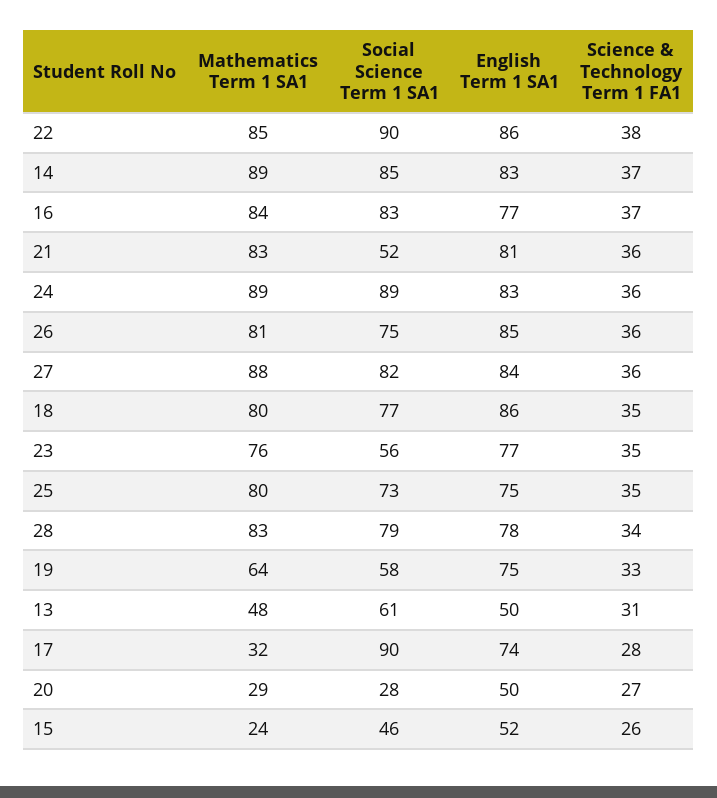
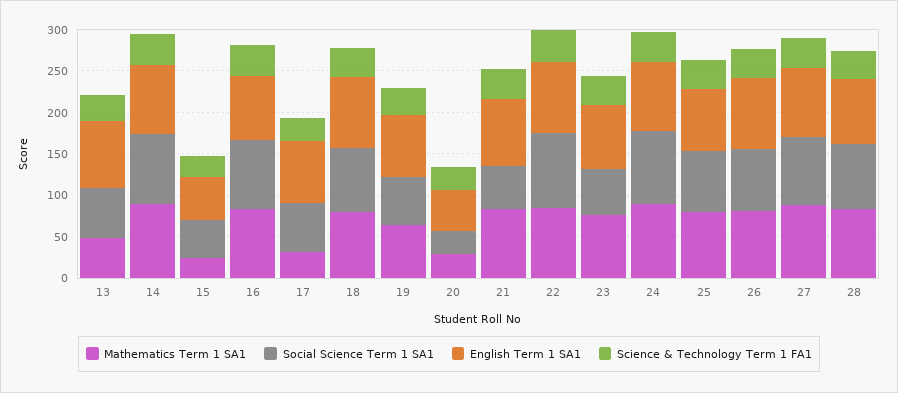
  {
    "Mathematics Term 1 SA1": {
      "22": 85,
      "14": 89,
      "16": 84,
      "21": 83,
      "24": 89,
      "26": 81,
      "27": 88,
      "18": 80,
      "23": 76,
      "25": 80,
      "28": 83,
      "19": 64,
      "13": 48,
      "17": 32,
      "20": 29,
      "15": 24
    },
    "Social Science Term 1 SA1": {
      "22": 90,
      "14": 85,
      "16": 83,
      "21": 52,
      "24": 89,
      "26": 75,
      "27": 82,
      "18": 77,
      "23": 56,
      "25": 73,
      "28": 79,
      "19": 58,
      "13": 61,
-     "17": 90,
+     "17": 60,
      "20": 28,
      "15": 46
    },
    "English Term 1 SA1": {
      "22": 86,
      "14": 83,
      "16": 77,
      "21": 81,
      "24": 83,
      "26": 85,
      "27": 84,
      "18": 86,
      "23": 77,
      "25": 75,
      "28": 78,
      "19": 75,
-     "13": 50,
+     "13": 80,
      "17": 74,
      "20": 50,
      "15": 52
    },
    "Science & Technology Term 1 FA1": {
      "22": 38,
      "14": 37,
      "16": 37,
      "21": 36,
      "24": 36,
      "26": 36,
      "27": 36,
      "18": 35,
      "23": 35,
      "25": 35,
      "28": 34,
      "19": 33,
      "13": 31,
      "17": 28,
      "20": 27,
      "15": 26
    }
  }

